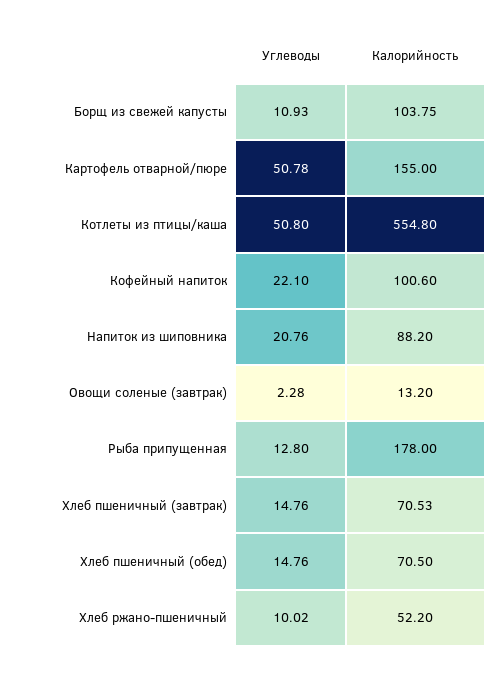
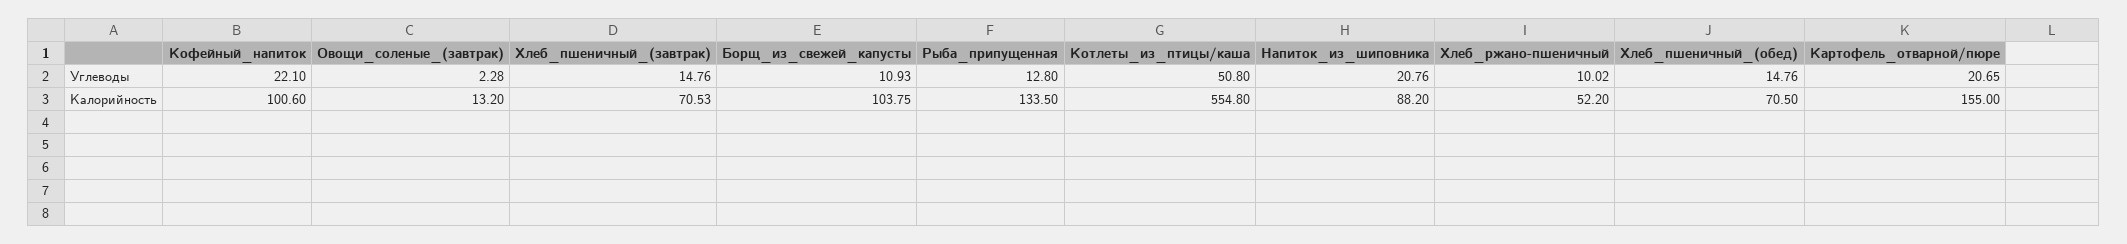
  {
    "Углеводы": {
      "Борщ из свежей капусты": 10.93,
-     "Картофель отварной/пюре": 50.78,
+     "Картофель отварной/пюре": 20.65,
      "Котлеты из птицы/каша": 50.8,
      "Кофейный напиток": 22.1,
      "Напиток из шиповника": 20.76,
      "Овощи соленые (завтрак)": 2.28,
      "Рыба припущенная": 12.8,
      "Хлеб пшеничный (завтрак)": 14.76,
      "Хлеб пшеничный (обед)": 14.76,
      "Хлеб ржано-пшеничный": 10.02
    },
    "Калорийность": {
      "Борщ из свежей капусты": 103.75,
      "Картофель отварной/пюре": 155,
      "Котлеты из птицы/каша": 554.8,
      "Кофейный напиток": 100.6,
      "Напиток из шиповника": 88.2,
      "Овощи соленые (завтрак)": 13.2,
-     "Рыба припущенная": 178,
+     "Рыба припущенная": 133.5,
      "Хлеб пшеничный (завтрак)": 70.53,
      "Хлеб пшеничный (обед)": 70.5,
      "Хлеб ржано-пшеничный": 52.2
    }
  }

